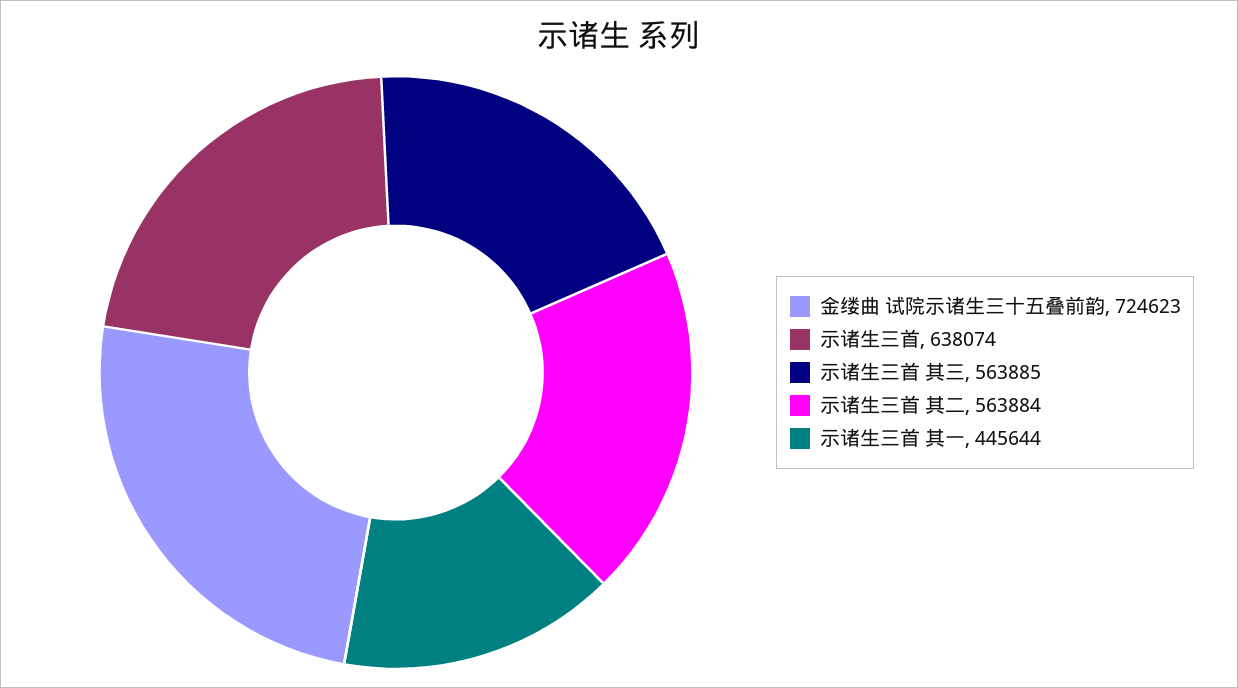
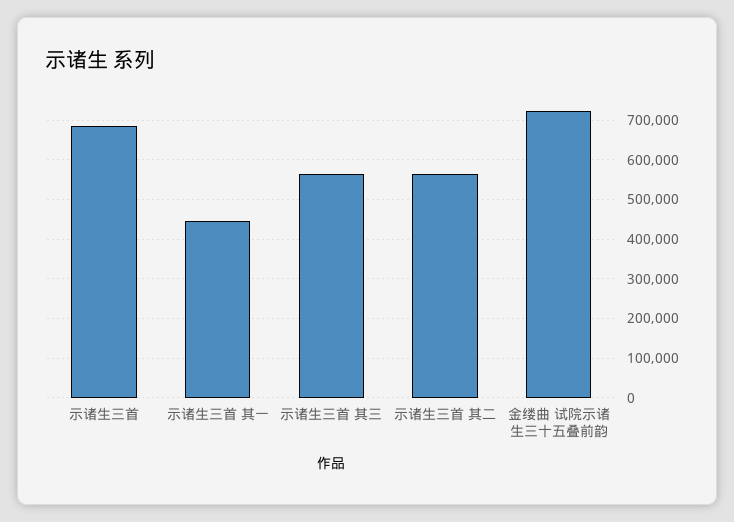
  {
    "金缕曲 试院示诸生三十五叠前韵": 724623,
-   "示诸生三首": 638074,
+   "示诸生三首": 680000,
    "示诸生三首 其三": 563885,
    "示诸生三首 其二": 563884,
    "示诸生三首 其一": 445644
  }

